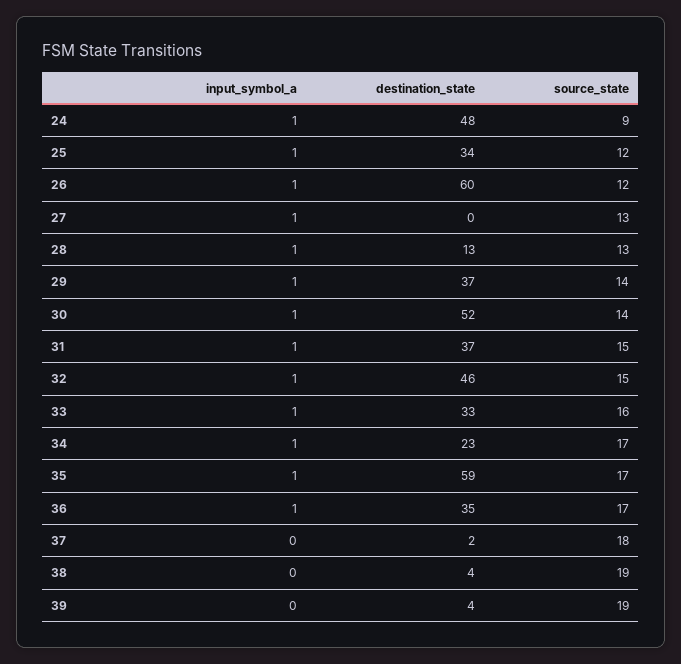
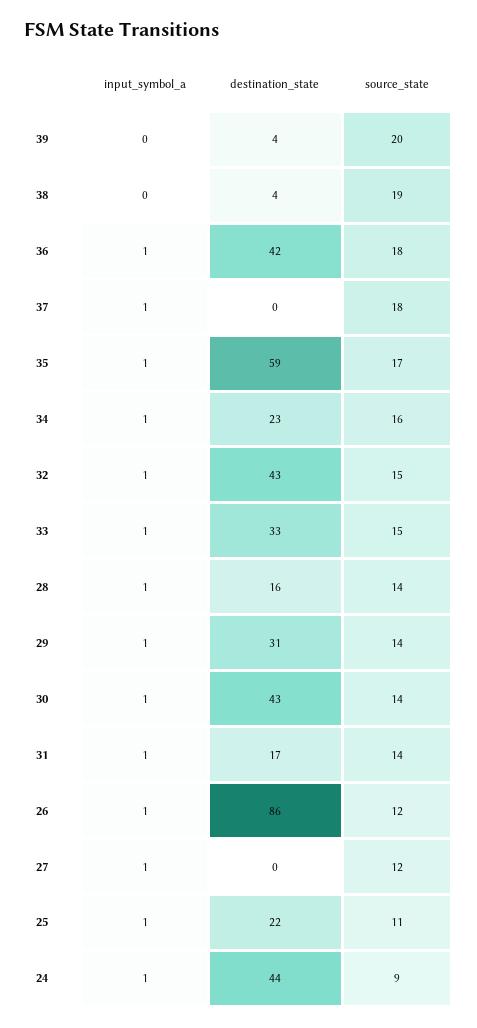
  {
    "input_symbol_a": {
      "24": 1,
      "25": 1,
      "26": 1,
      "27": 1,
      "28": 1,
      "29": 1,
      "30": 1,
      "31": 1,
      "32": 1,
      "33": 1,
      "34": 1,
      "35": 1,
      "36": 1,
-     "37": 0,
+     "37": 1,
      "38": 0,
      "39": 0
    },
    "destination_state": {
-     "24": 48,
+     "24": 44,
-     "25": 34,
+     "25": 22,
-     "26": 60,
+     "26": 86,
      "27": 0,
-     "28": 13,
+     "28": 16,
-     "29": 37,
+     "29": 31,
-     "30": 52,
+     "30": 43,
-     "31": 37,
+     "31": 17,
-     "32": 46,
+     "32": 43,
      "33": 33,
      "34": 23,
      "35": 59,
-     "36": 35,
+     "36": 42,
-     "37": 2,
+     "37": 0,
      "38": 4,
      "39": 4
    },
    "source_state": {
      "24": 9,
-     "25": 12,
+     "25": 11,
      "26": 12,
-     "27": 13,
+     "27": 12,
-     "28": 13,
+     "28": 14,
      "29": 14,
      "30": 14,
-     "31": 15,
+     "31": 14,
      "32": 15,
-     "33": 16,
+     "33": 15,
-     "34": 17,
+     "34": 16,
      "35": 17,
-     "36": 17,
+     "36": 18,
      "37": 18,
      "38": 19,
-     "39": 19
+     "39": 20
    }
  }

